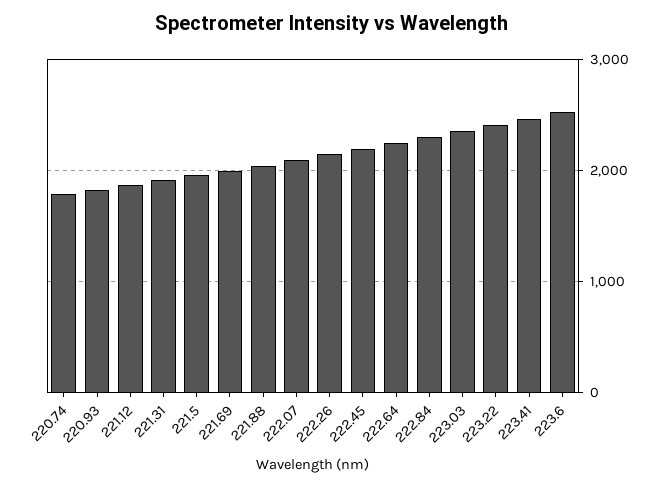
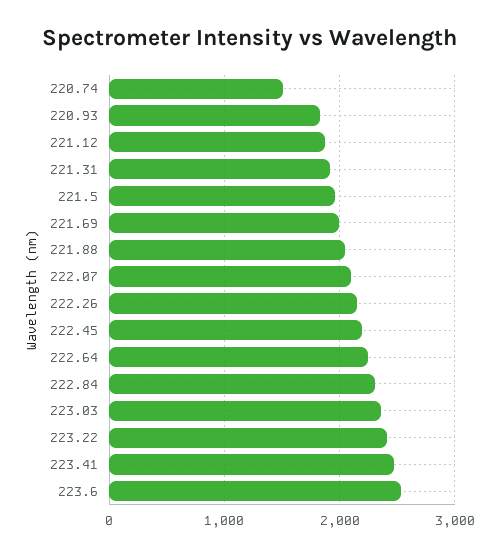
  {
-   "220.74": 1800,
+   "220.74": 1500,
    "220.93": 1800,
    "221.12": 1900,
    "221.31": 1900,
    "221.5": 2000,
    "221.69": 2000,
    "221.88": 2000,
    "222.07": 2100,
    "222.26": 2100,
    "222.45": 2200,
    "222.64": 2200,
    "222.84": 2300,
    "223.03": 2400,
    "223.22": 2400,
    "223.41": 2500,
    "223.6": 2500
  }

